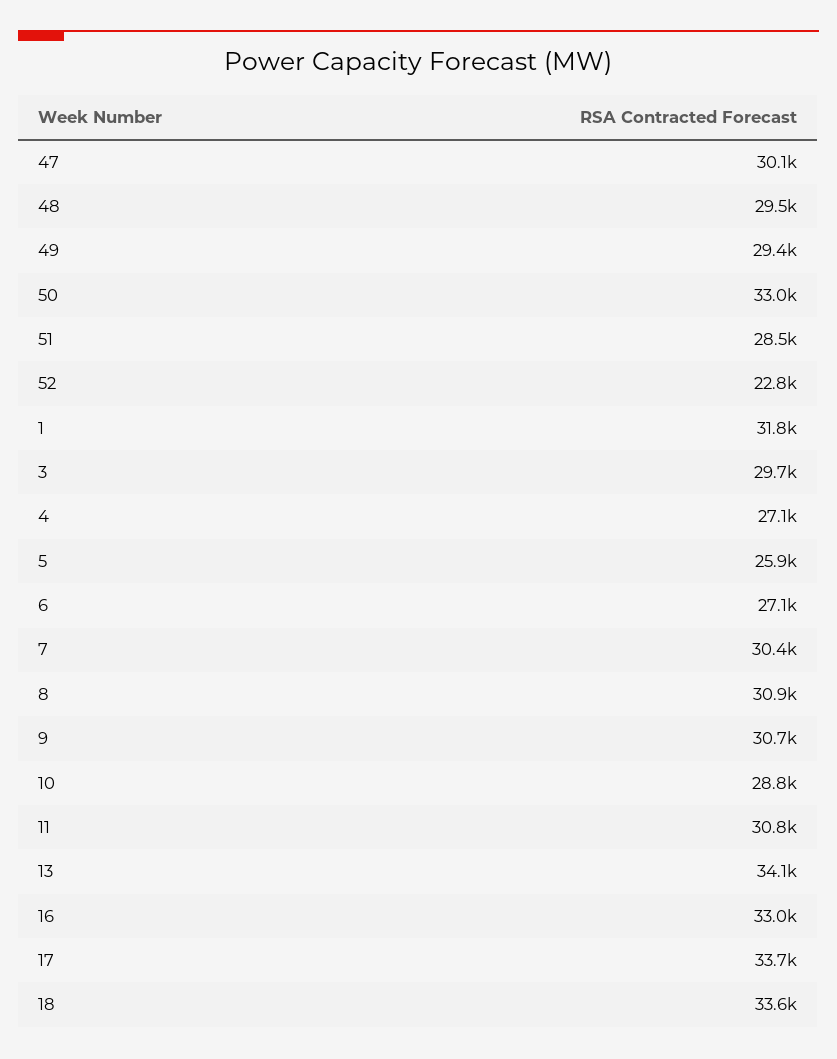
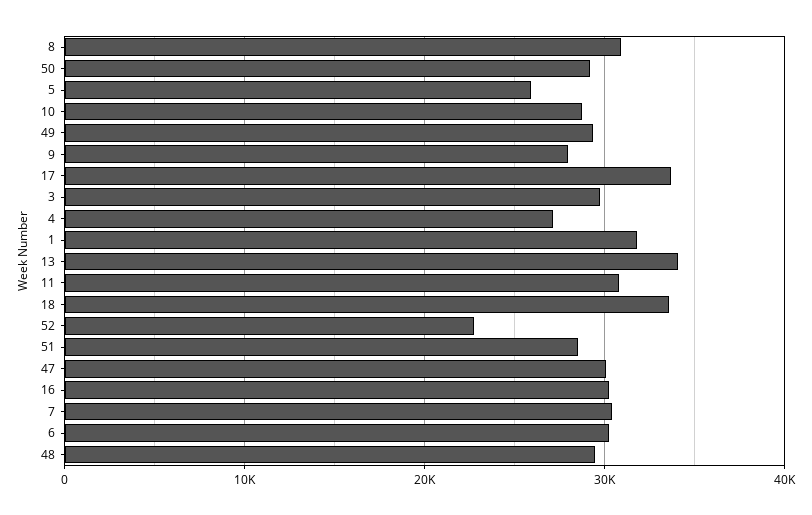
  {
    "47": 30100,
    "48": 29500,
    "49": 29400,
-   "50": 33000,
+   "50": 29000,
    "51": 28500,
    "52": 22800,
    "1": 31800,
    "3": 29700,
    "4": 27100,
    "5": 25900,
-   "6": 27100,
+   "6": 30000,
    "7": 30400,
    "8": 30900,
-   "9": 30700,
+   "9": 28000,
    "10": 28800,
    "11": 30800,
    "13": 34100,
-   "16": 33000,
+   "16": 30000,
    "17": 33700,
    "18": 33600
  }

